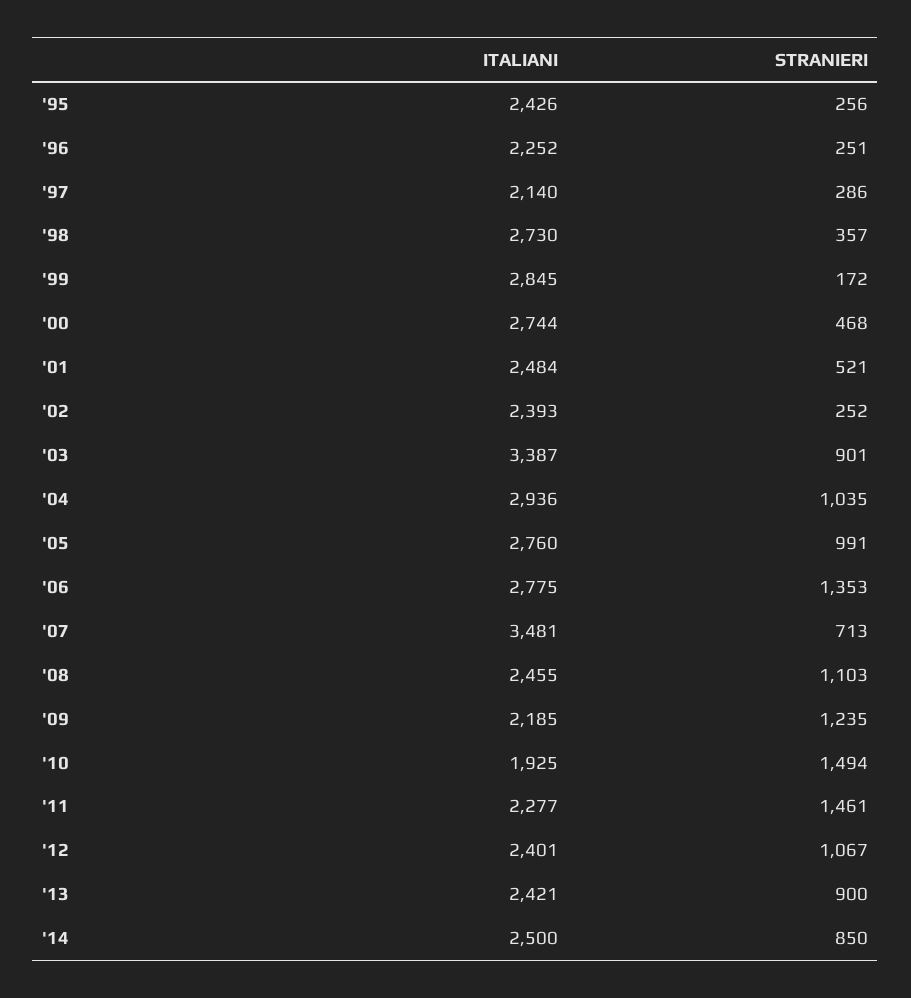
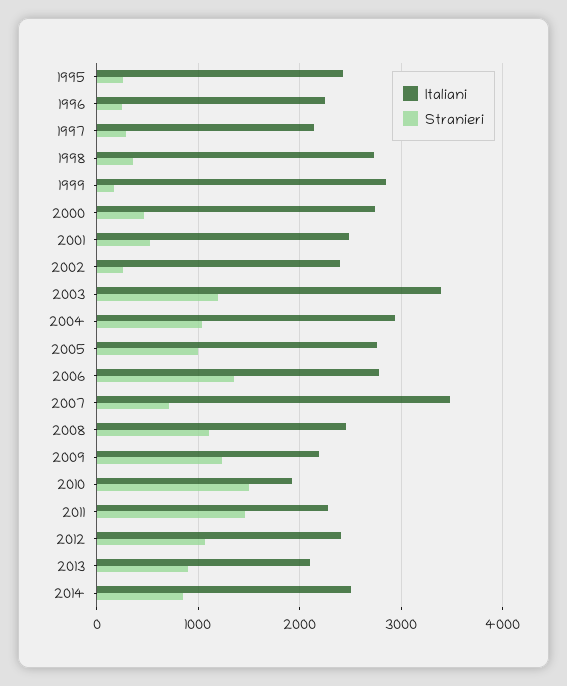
  {
    "ITALIANI": {
      "'95": 2426,
      "'96": 2252,
      "'97": 2140,
      "'98": 2730,
      "'99": 2845,
      "'00": 2744,
      "'01": 2484,
      "'02": 2393,
      "'03": 3387,
      "'04": 2936,
      "'05": 2760,
      "'06": 2775,
      "'07": 3481,
      "'08": 2455,
      "'09": 2185,
      "'10": 1925,
      "'11": 2277,
      "'12": 2401,
-     "'13": 2421,
+     "'13": 2100,
      "'14": 2500
    },
    "STRANIERI": {
      "'95": 256,
      "'96": 251,
      "'97": 286,
      "'98": 357,
      "'99": 172,
      "'00": 468,
      "'01": 521,
      "'02": 252,
-     "'03": 901,
+     "'03": 1200,
      "'04": 1035,
      "'05": 991,
      "'06": 1353,
      "'07": 713,
      "'08": 1103,
      "'09": 1235,
      "'10": 1494,
      "'11": 1461,
      "'12": 1067,
      "'13": 900,
      "'14": 850
    }
  }

